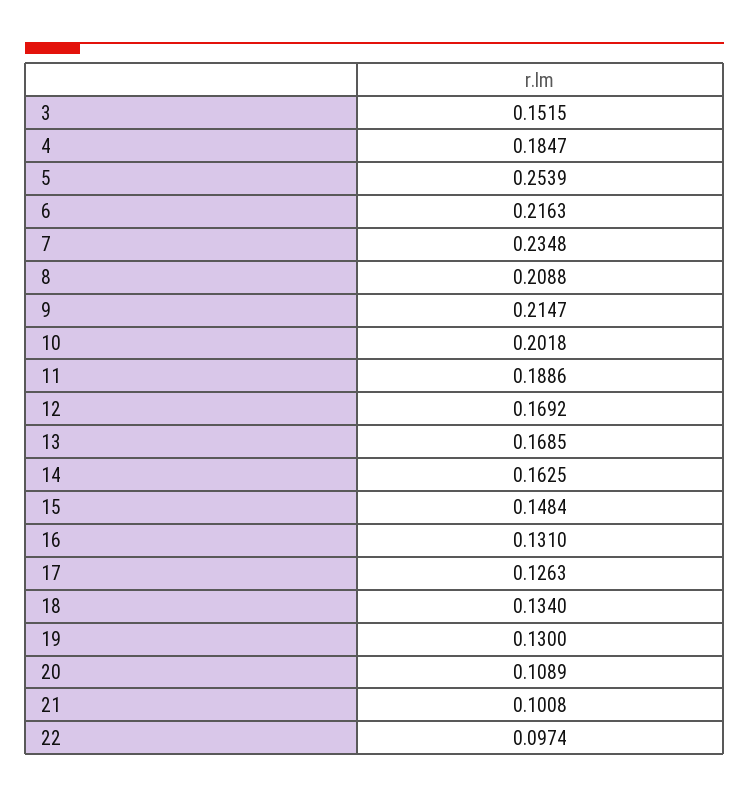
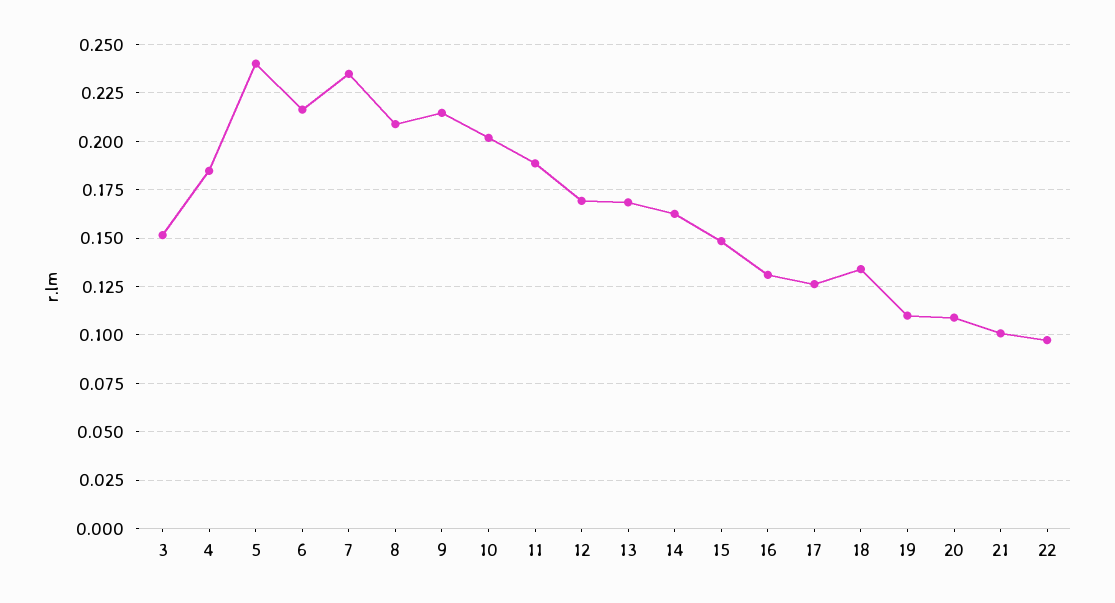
  {
    "3": 0.1515,
    "4": 0.1847,
-   "5": 0.2539,
+   "5": 0.24,
    "6": 0.2163,
    "7": 0.2348,
    "8": 0.2088,
    "9": 0.2147,
    "10": 0.2018,
    "11": 0.1886,
    "12": 0.1692,
    "13": 0.1685,
    "14": 0.1625,
    "15": 0.1484,
    "16": 0.131,
    "17": 0.1263,
    "18": 0.134,
-   "19": 0.13,
+   "19": 0.11,
    "20": 0.1089,
    "21": 0.1008,
    "22": 0.0974
  }

